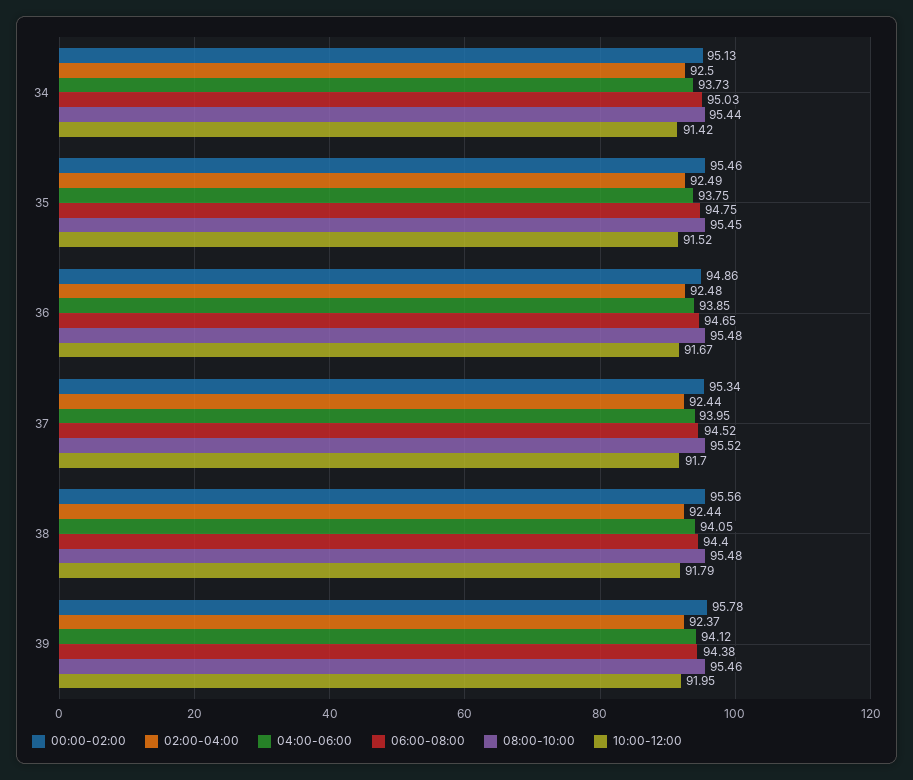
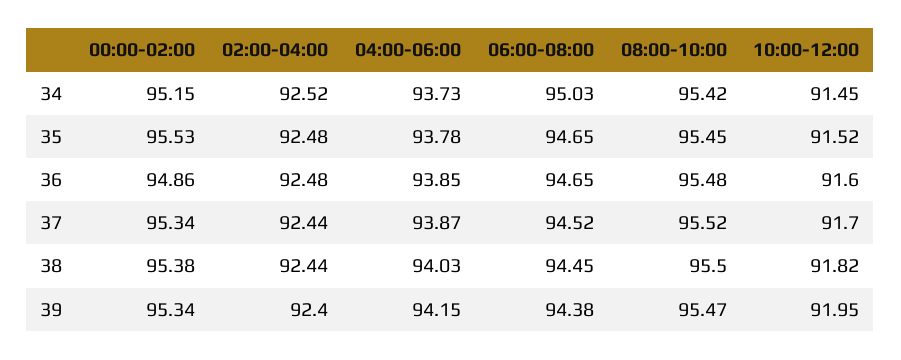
  {
    "00:00-02:00": {
-     "34": 95.13,
+     "34": 95.15,
-     "35": 95.46,
+     "35": 95.53,
      "36": 94.86,
      "37": 95.34,
-     "38": 95.56,
+     "38": 95.38,
-     "39": 95.78
+     "39": 95.34
    },
    "02:00-04:00": {
-     "34": 92.5,
+     "34": 92.52,
-     "35": 92.49,
+     "35": 92.48,
      "36": 92.48,
      "37": 92.44,
      "38": 92.44,
-     "39": 92.37
+     "39": 92.4
    },
    "04:00-06:00": {
      "34": 93.73,
-     "35": 93.75,
+     "35": 93.78,
      "36": 93.85,
-     "37": 93.95,
+     "37": 93.87,
-     "38": 94.05,
+     "38": 94.03,
-     "39": 94.12
+     "39": 94.15
    },
    "06:00-08:00": {
      "34": 95.03,
-     "35": 94.75,
+     "35": 94.65,
      "36": 94.65,
      "37": 94.52,
-     "38": 94.4,
+     "38": 94.45,
      "39": 94.38
    },
    "08:00-10:00": {
-     "34": 95.44,
+     "34": 95.42,
      "35": 95.45,
      "36": 95.48,
      "37": 95.52,
-     "38": 95.48,
+     "38": 95.5,
-     "39": 95.46
+     "39": 95.47
    },
    "10:00-12:00": {
-     "34": 91.42,
+     "34": 91.45,
      "35": 91.52,
-     "36": 91.67,
+     "36": 91.6,
      "37": 91.7,
-     "38": 91.79,
+     "38": 91.82,
      "39": 91.95
    }
  }

